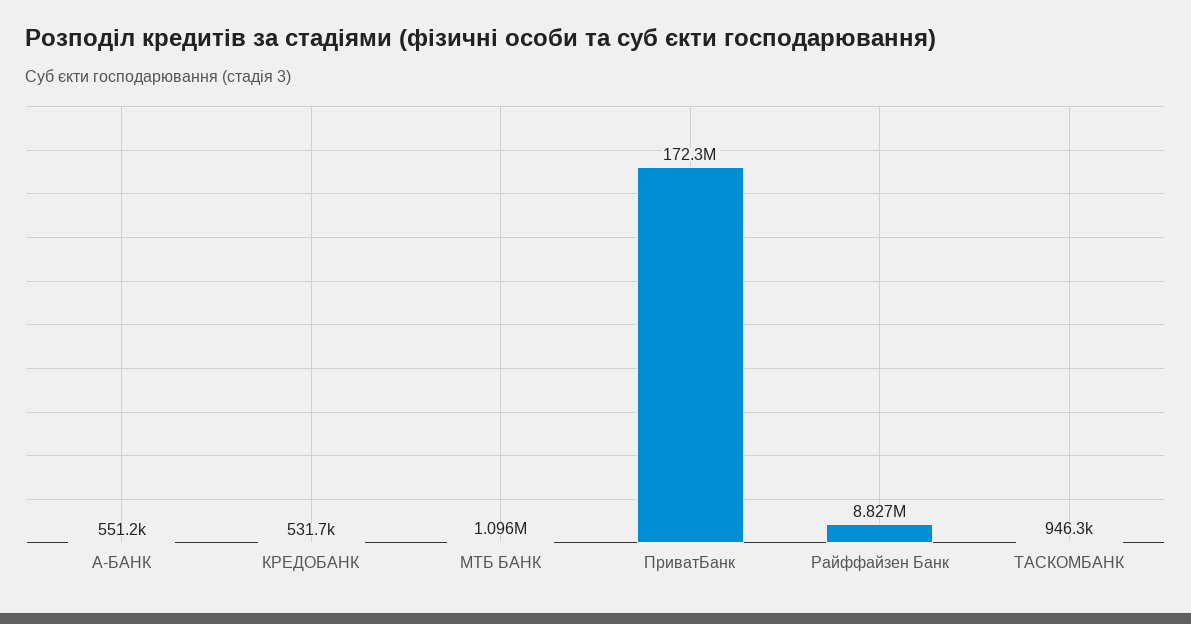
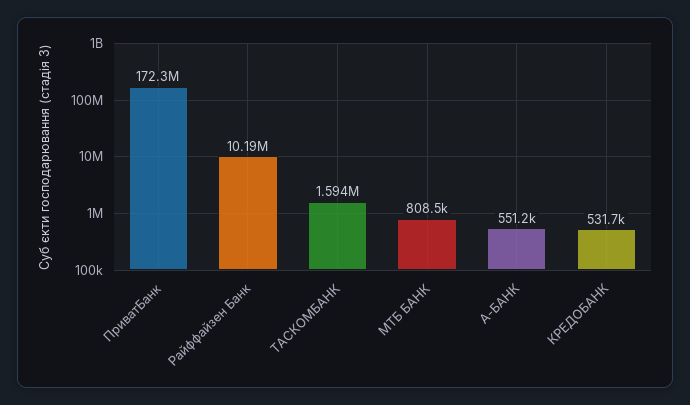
  {
    "А-БАНК": 551200,
    "КРЕДОБАНК": 531700,
-   "МТБ БАНК": 1096000,
+   "МТБ БАНК": 808500,
    "ПриватБанк": 172300000,
-   "Райффайзен Банк": 8827000,
+   "Райффайзен Банк": 10190000,
-   "ТАСКОМБАНК": 946300
+   "ТАСКОМБАНК": 1594000
  }

